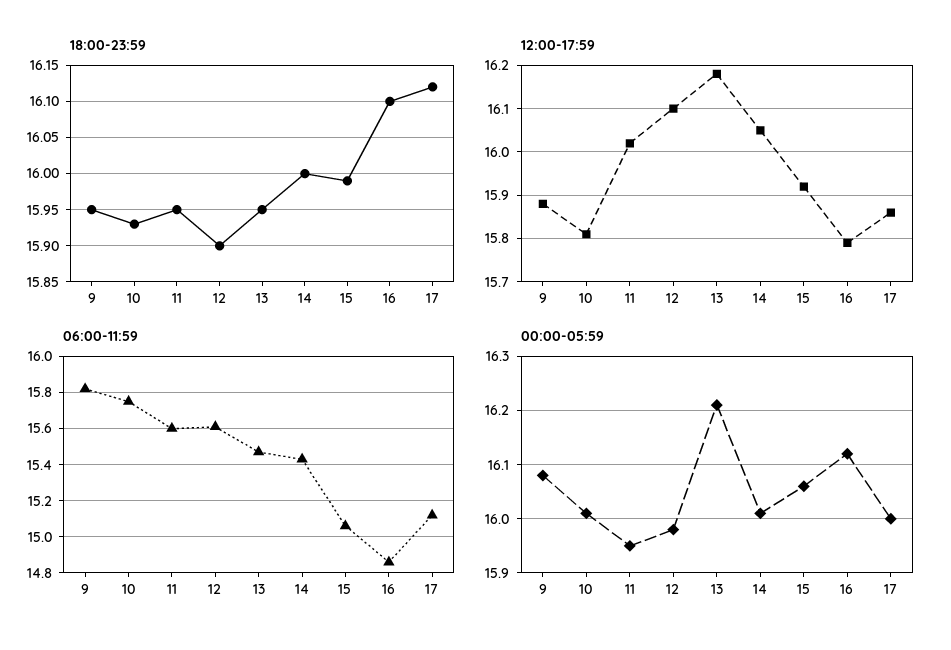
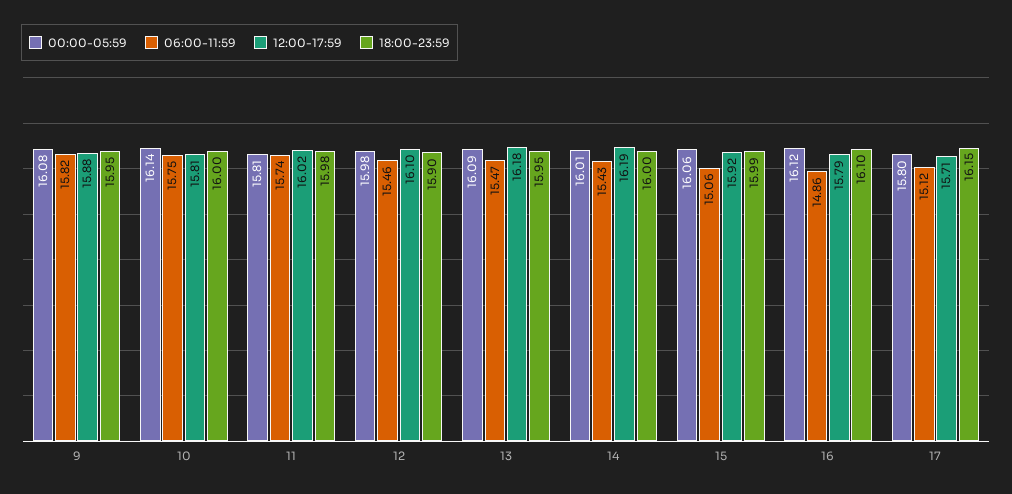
  {
    "18:00-23:59": {
      "9": 15.95,
-     "10": 15.93,
+     "10": 16,
-     "11": 15.95,
+     "11": 15.98,
      "12": 15.9,
      "13": 15.95,
      "14": 16,
      "15": 15.99,
      "16": 16.1,
-     "17": 16.12
+     "17": 16.15
    },
    "12:00-17:59": {
      "9": 15.88,
      "10": 15.81,
      "11": 16.02,
      "12": 16.1,
      "13": 16.18,
-     "14": 16.05,
+     "14": 16.19,
      "15": 15.92,
      "16": 15.79,
-     "17": 15.85
+     "17": 15.71
    },
    "06:00-11:59": {
      "9": 15.82,
      "10": 15.75,
-     "11": 15.6,
+     "11": 15.74,
-     "12": 15.6,
+     "12": 15.46,
      "13": 15.47,
      "14": 15.43,
      "15": 15.06,
      "16": 14.86,
      "17": 15.12
    },
    "00:00-05:59": {
      "9": 16.08,
-     "10": 16,
+     "10": 16.14,
-     "11": 15.95,
+     "11": 15.81,
      "12": 15.98,
-     "13": 16.2,
+     "13": 16.09,
      "14": 16.01,
      "15": 16.06,
      "16": 16.12,
-     "17": 16
+     "17": 15.8
    }
  }

